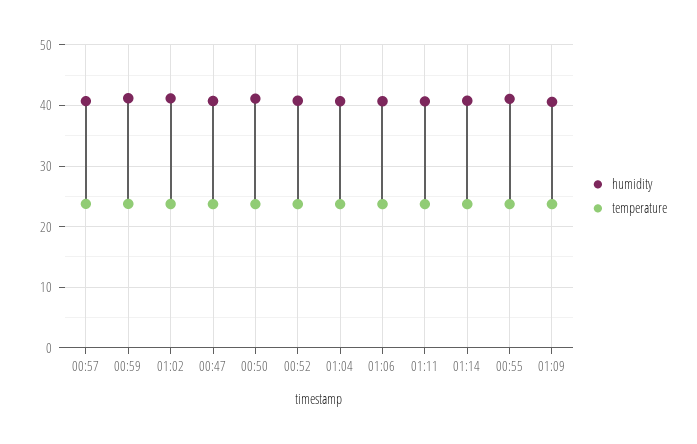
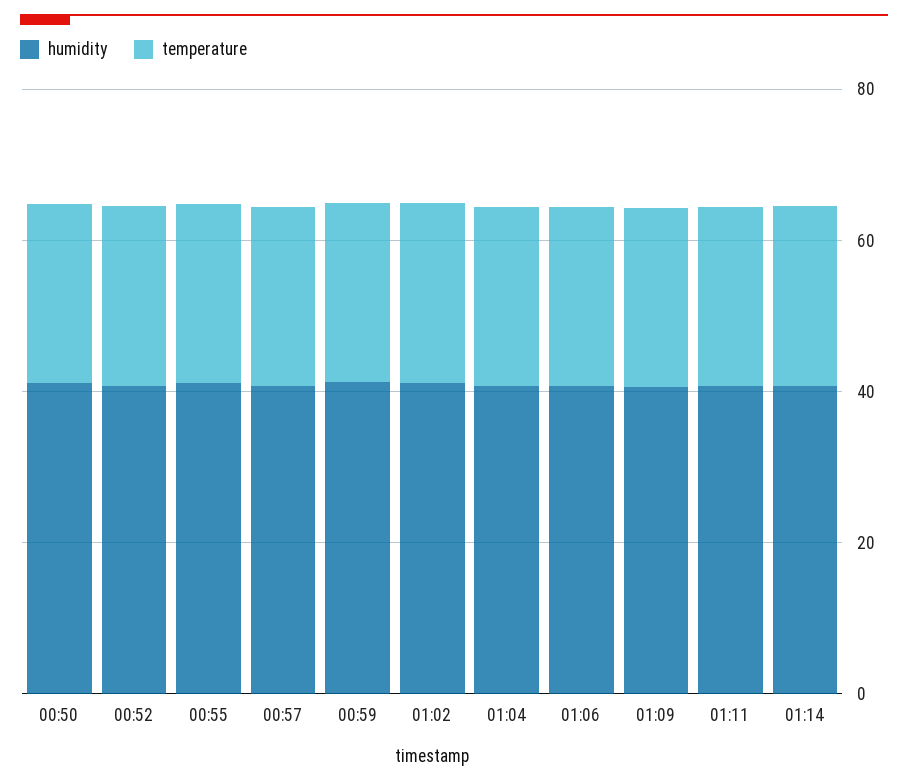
  {
    "humidity": {
      "00:57": 41,
      "00:59": 41,
      "01:02": 41,
-     "00:47": 41,
      "00:50": 41,
      "00:52": 41,
      "01:04": 41,
      "01:06": 41,
      "01:11": 41,
      "01:14": 41,
      "00:55": 41,
      "01:09": 41
    },
    "temperature": {
      "00:57": 24,
      "00:59": 24,
      "01:02": 24,
-     "00:47": 24,
      "00:50": 24,
      "00:52": 24,
      "01:04": 24,
      "01:06": 24,
      "01:11": 24,
      "01:14": 24,
      "00:55": 24,
      "01:09": 24
    }
  }

